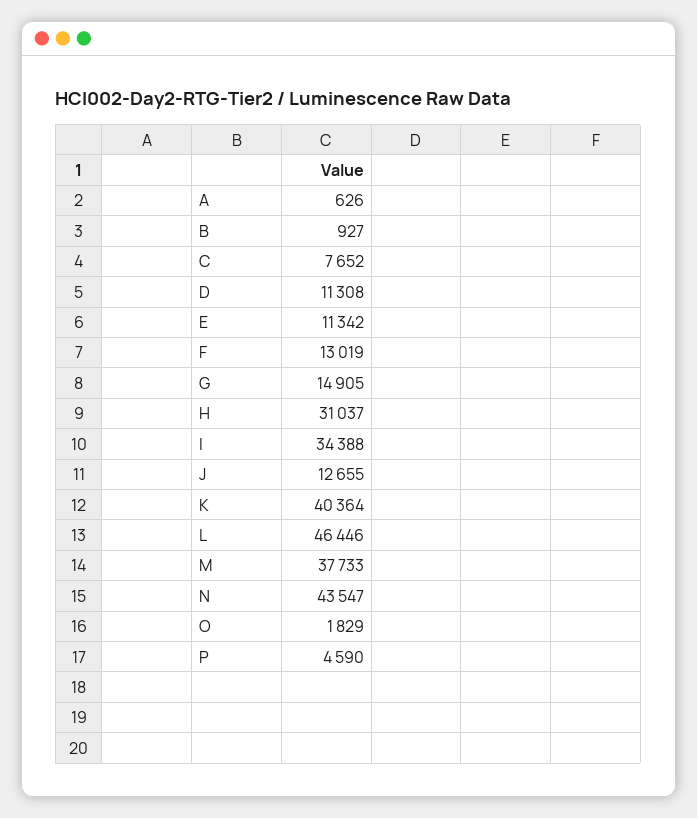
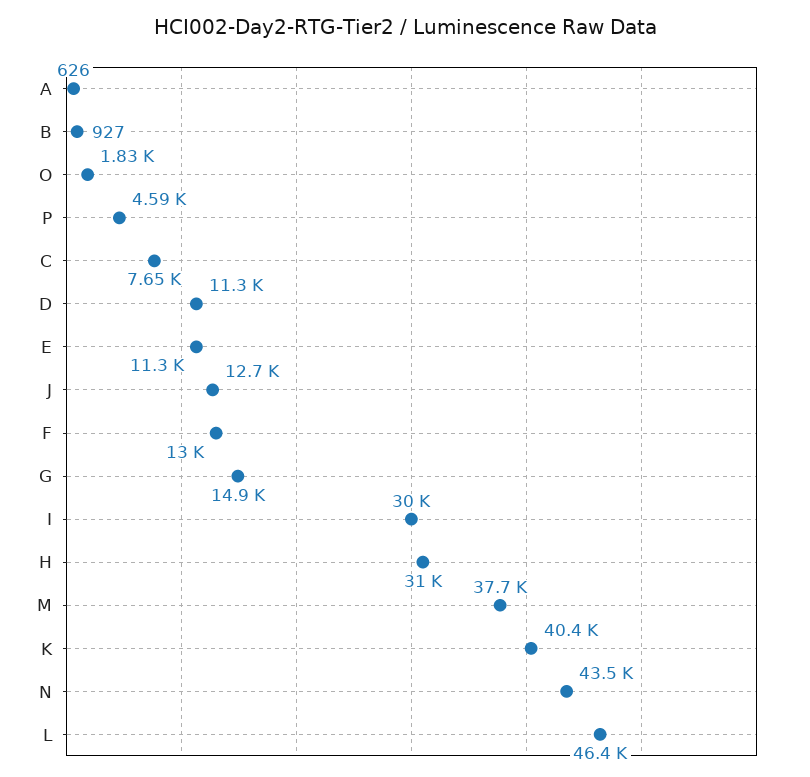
  {
    "A": 626,
    "B": 927,
    "C": 7652,
    "D": 11308,
    "E": 11342,
    "F": 13019,
    "G": 14905,
    "H": 31037,
-   "I": 34388,
+   "I": 30000,
    "J": 12655,
    "K": 40364,
    "L": 46446,
    "M": 37733,
    "N": 43547,
    "O": 1829,
    "P": 4590
  }

